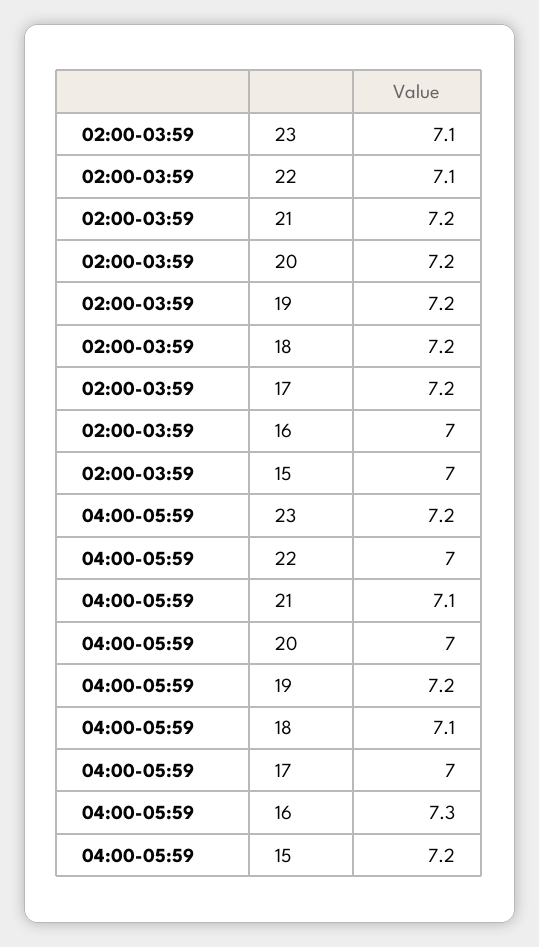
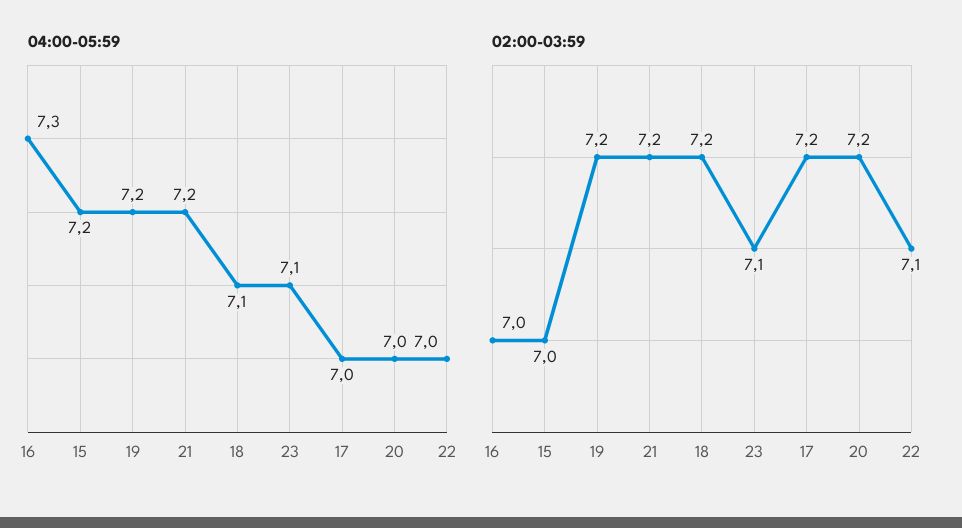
  {
    "02:00-03:59": {
      "23": 7.1,
      "22": 7.1,
      "21": 7.2,
      "20": 7.2,
      "19": 7.2,
      "18": 7.2,
      "17": 7.2,
      "16": 7,
      "15": 7
    },
    "04:00-05:59": {
-     "23": 7.2,
+     "23": 7.1,
      "22": 7,
-     "21": 7.1,
+     "21": 7.2,
      "20": 7,
      "19": 7.2,
      "18": 7.1,
      "17": 7,
      "16": 7.3,
      "15": 7.2
    }
  }

